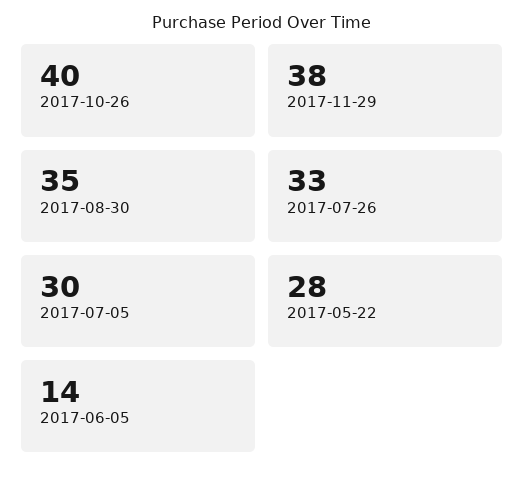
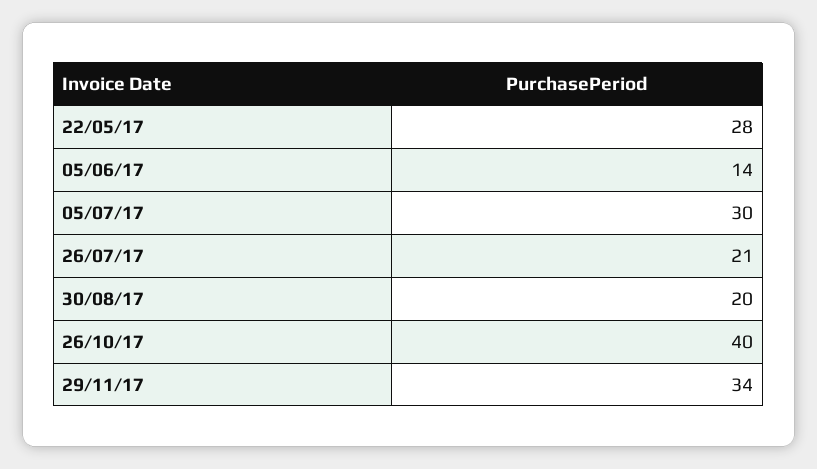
  {
    "2017-10-26": 40,
-   "2017-11-29": 38,
+   "2017-11-29": 34,
-   "2017-08-30": 35,
+   "2017-08-30": 20,
-   "2017-07-26": 33,
+   "2017-07-26": 21,
    "2017-07-05": 30,
    "2017-05-22": 28,
    "2017-06-05": 14
  }

